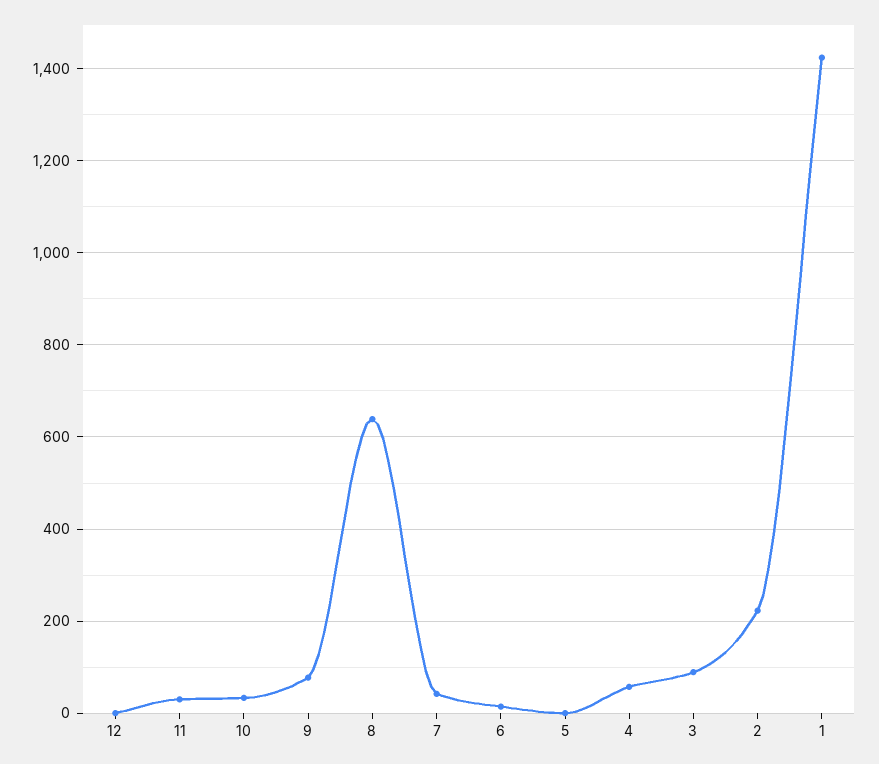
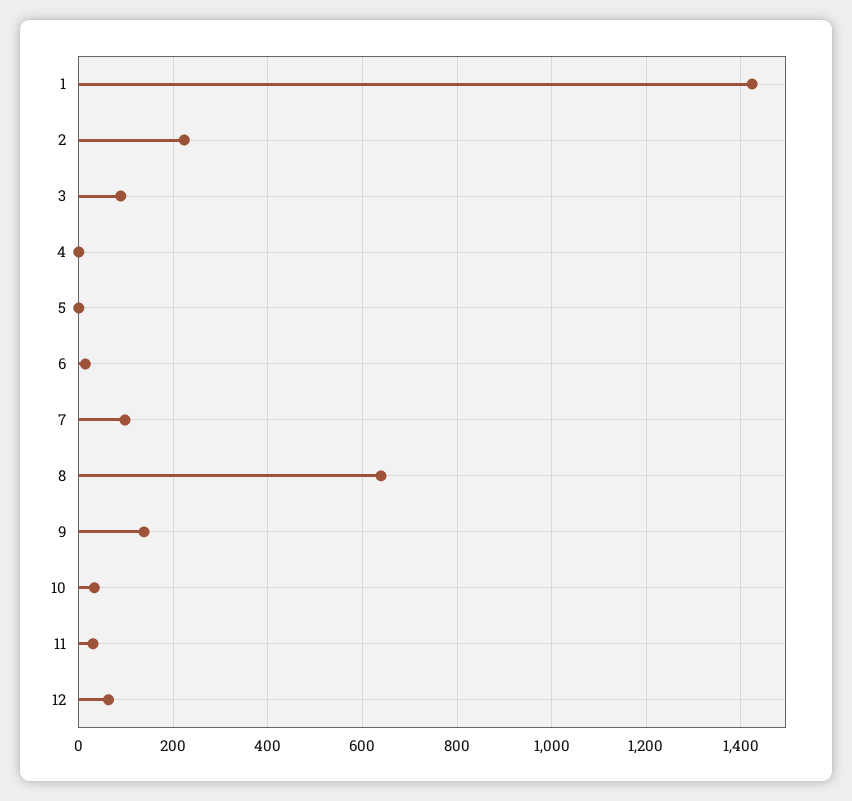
  {
-   "12": 0,
+   "12": 60,
    "11": 40,
    "10": 40,
-   "9": 80,
+   "9": 140,
    "8": 640,
-   "7": 40,
+   "7": 100,
    "6": 20,
    "5": 0,
-   "4": 60,
+   "4": 0,
    "3": 80,
    "2": 220,
    "1": 1420
  }

